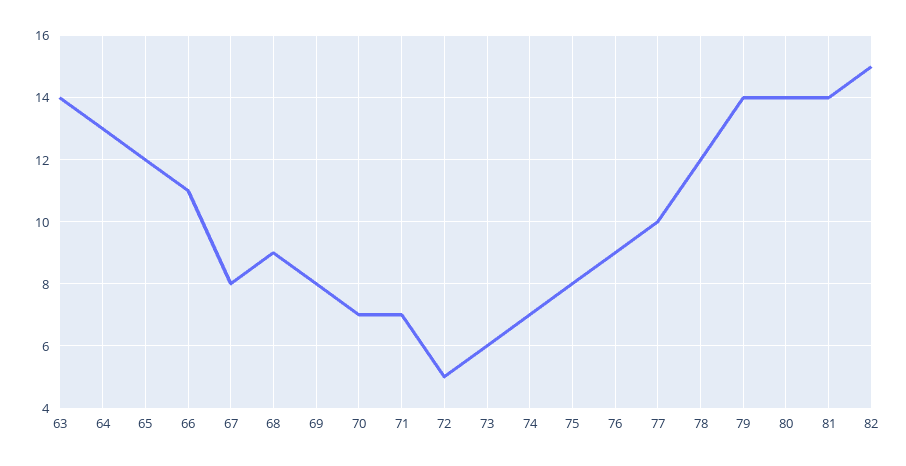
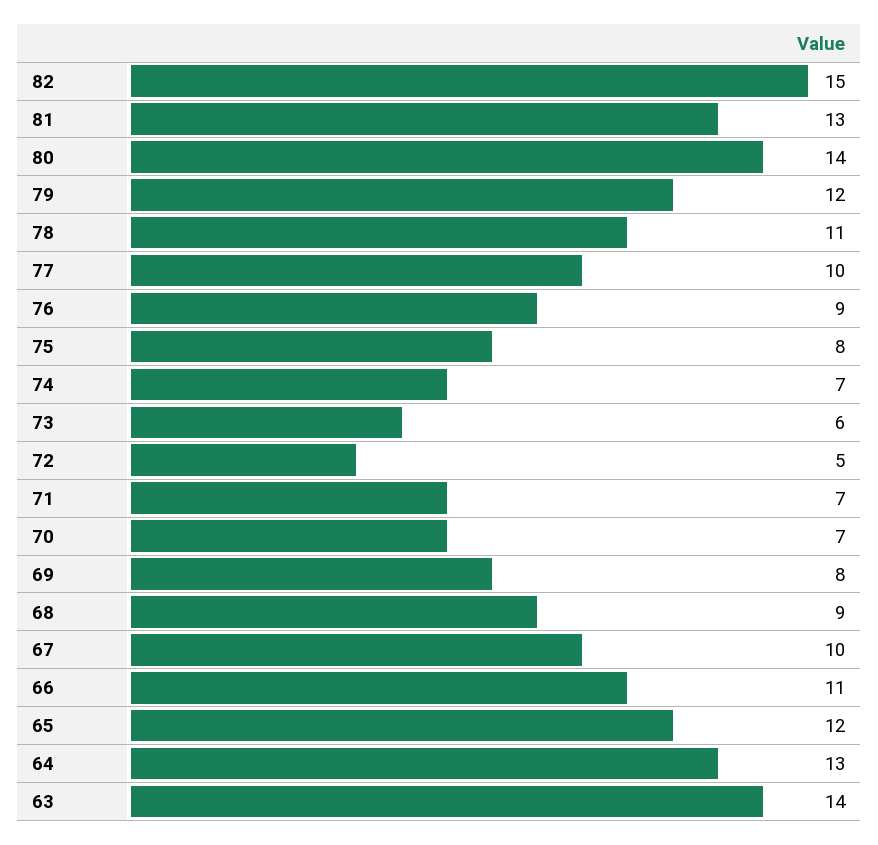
  {
    "63": 14,
    "64": 13,
    "65": 12,
    "66": 11,
-   "67": 8,
+   "67": 10,
    "68": 9,
    "69": 8,
    "70": 7,
    "71": 7,
    "72": 5,
    "73": 6,
    "74": 7,
    "75": 8,
    "76": 9,
    "77": 10,
-   "78": 12,
+   "78": 11,
-   "79": 14,
+   "79": 12,
    "80": 14,
-   "81": 14,
+   "81": 13,
    "82": 15
  }

